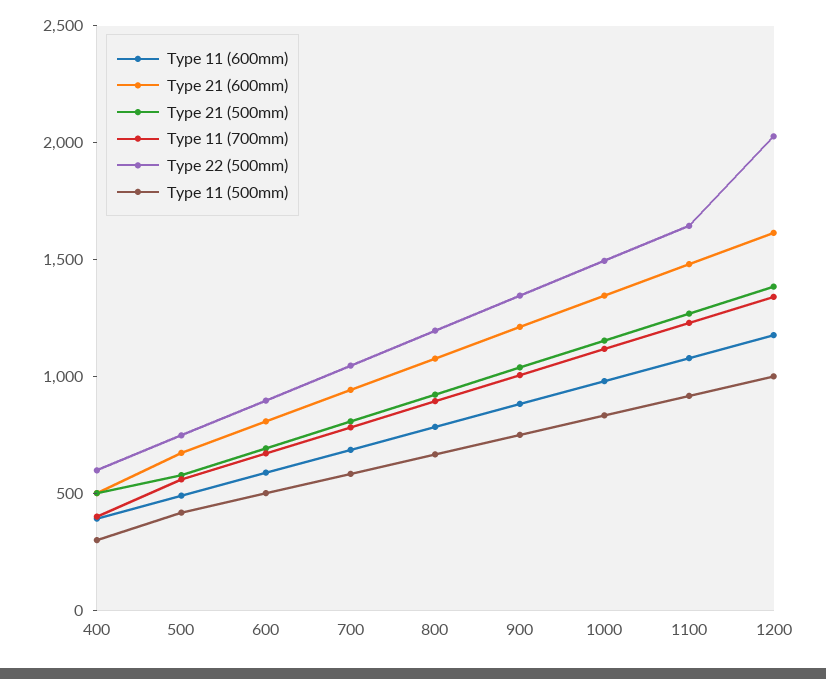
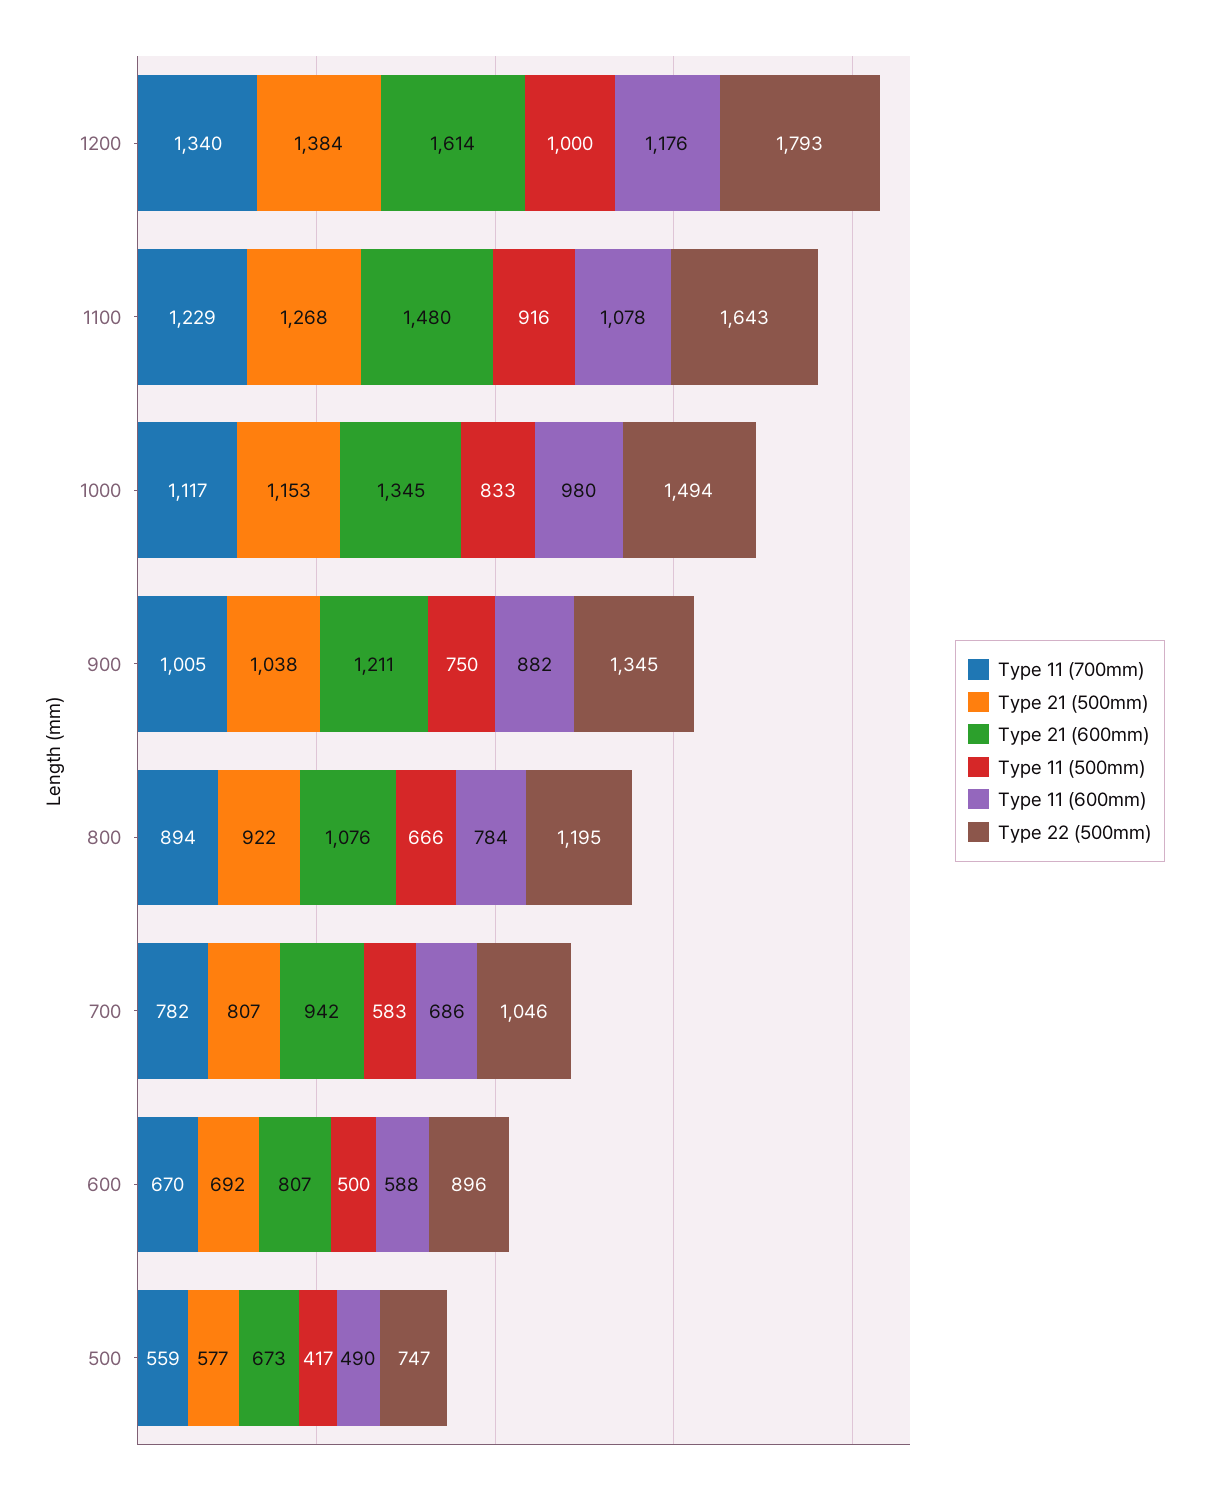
  {
    "Type 11 (600mm)": {
-     "400": 400,
      "500": 490,
      "600": 588,
      "700": 686,
      "800": 784,
      "900": 882,
      "1000": 980,
      "1100": 1078,
      "1200": 1176
    },
    "Type 21 (600mm)": {
-     "400": 500,
      "500": 673,
      "600": 807,
      "700": 942,
      "800": 1076,
      "900": 1211,
      "1000": 1345,
      "1100": 1480,
      "1200": 1614
    },
    "Type 21 (500mm)": {
-     "400": 500,
      "500": 577,
      "600": 692,
      "700": 807,
      "800": 922,
      "900": 1038,
      "1000": 1153,
      "1100": 1268,
      "1200": 1384
    },
    "Type 11 (700mm)": {
-     "400": 400,
      "500": 559,
      "600": 670,
      "700": 782,
      "800": 894,
      "900": 1005,
      "1000": 1117,
      "1100": 1229,
      "1200": 1340
    },
    "Type 22 (500mm)": {
-     "400": 600,
      "500": 747,
      "600": 896,
      "700": 1046,
      "800": 1195,
      "900": 1345,
      "1000": 1494,
      "1100": 1643,
-     "1200": 2000
+     "1200": 1793
    },
    "Type 11 (500mm)": {
-     "400": 300,
      "500": 417,
      "600": 500,
      "700": 583,
      "800": 666,
      "900": 750,
      "1000": 833,
      "1100": 916,
      "1200": 1000
    }
  }

